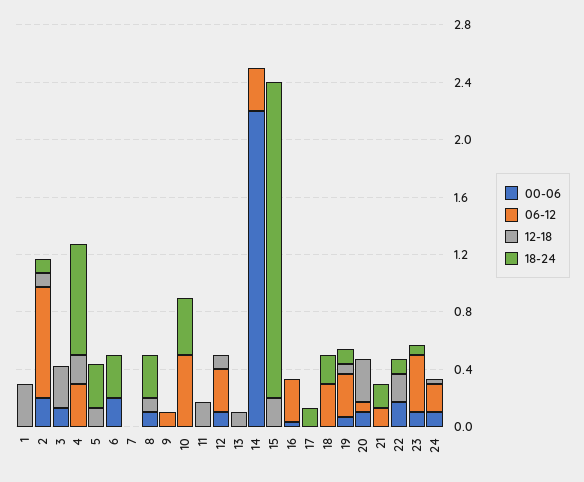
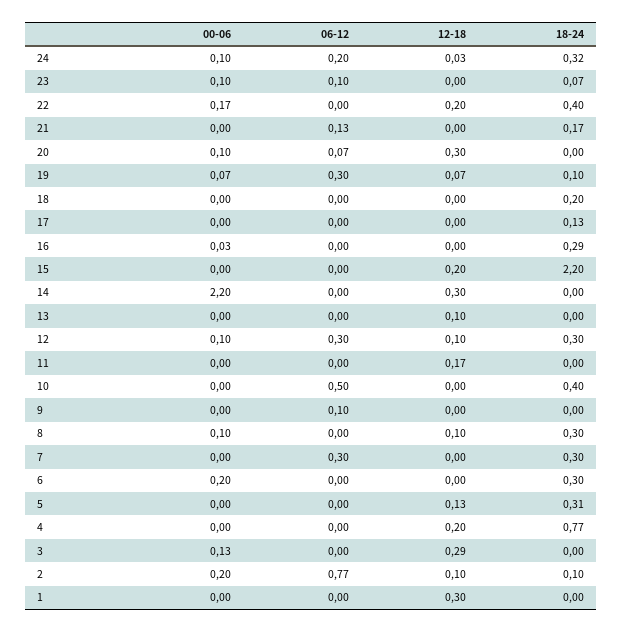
  {
    "00-06": {
      "1": 0,
      "2": 0.2,
      "3": 0.13,
      "4": 0,
      "5": 0,
      "6": 0.2,
      "7": 0,
      "8": 0.1,
      "9": 0,
      "10": 0,
      "11": 0,
      "12": 0.1,
      "13": 0,
      "14": 2.2,
      "15": 0,
      "16": 0.03,
      "17": 0,
      "18": 0,
      "19": 0.07,
      "20": 0.1,
      "21": 0,
      "22": 0.17,
      "23": 0.1,
      "24": 0.1
    },
    "06-12": {
      "1": 0,
      "2": 0.77,
      "3": 0,
-     "4": 0.3,
+     "4": 0,
      "5": 0,
      "6": 0,
-     "7": 0,
+     "7": 0.3,
      "8": 0,
      "9": 0.1,
      "10": 0.5,
      "11": 0,
      "12": 0.3,
      "13": 0,
-     "14": 0.3,
+     "14": 0,
      "15": 0,
-     "16": 0.3,
+     "16": 0,
      "17": 0,
-     "18": 0.3,
+     "18": 0,
      "19": 0.3,
      "20": 0.07,
      "21": 0.13,
      "22": 0,
-     "23": 0.4,
+     "23": 0.1,
      "24": 0.2
    },
    "12-18": {
      "1": 0.3,
      "2": 0.1,
      "3": 0.29,
      "4": 0.2,
      "5": 0.13,
      "6": 0,
      "7": 0,
      "8": 0.1,
      "9": 0,
      "10": 0,
      "11": 0.17,
      "12": 0.1,
      "13": 0.1,
-     "14": 0,
+     "14": 0.3,
      "15": 0.2,
      "16": 0,
      "17": 0,
      "18": 0,
      "19": 0.07,
      "20": 0.3,
      "21": 0,
      "22": 0.2,
      "23": 0,
      "24": 0.03
    },
    "18-24": {
      "1": 0,
      "2": 0.1,
      "3": 0,
      "4": 0.77,
      "5": 0.31,
      "6": 0.3,
-     "7": 0,
+     "7": 0.3,
      "8": 0.3,
      "9": 0,
      "10": 0.4,
      "11": 0,
-     "12": 0,
+     "12": 0.3,
      "13": 0,
      "14": 0,
      "15": 2.2,
-     "16": 0,
+     "16": 0.29,
      "17": 0.13,
      "18": 0.2,
      "19": 0.1,
      "20": 0,
      "21": 0.17,
-     "22": 0.1,
+     "22": 0.4,
      "23": 0.07,
-     "24": 0
+     "24": 0.32
    }
  }

